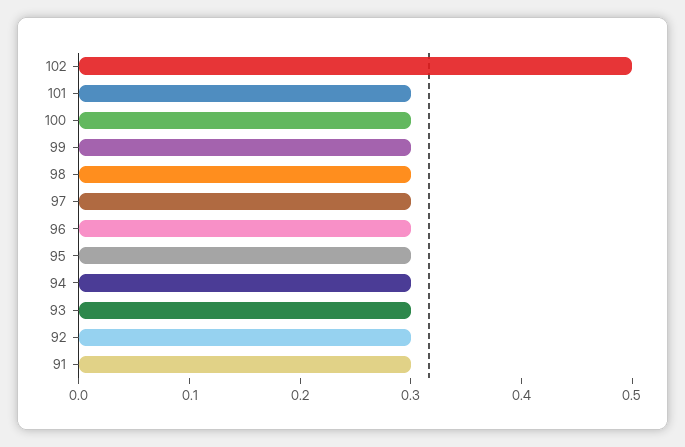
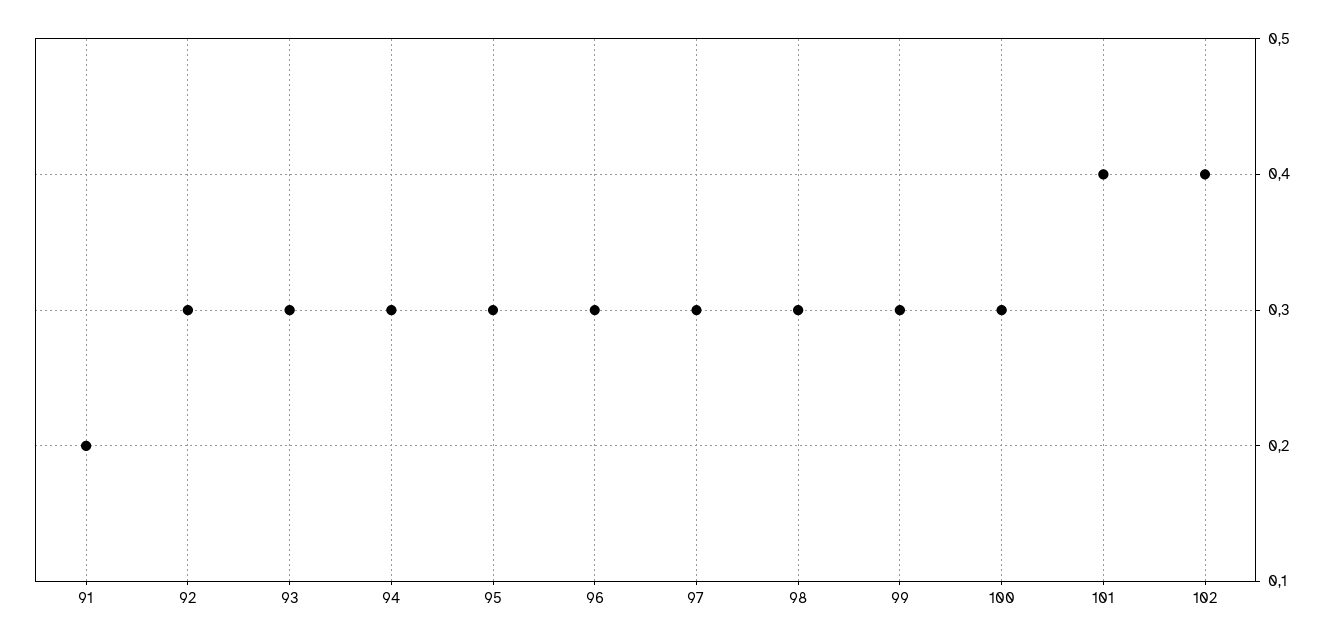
  {
-   "102": 0.5,
+   "102": 0.4,
-   "101": 0.3,
+   "101": 0.4,
    "100": 0.3,
    "99": 0.3,
    "98": 0.3,
    "97": 0.3,
    "96": 0.3,
    "95": 0.3,
    "94": 0.3,
    "93": 0.3,
    "92": 0.3,
-   "91": 0.3
+   "91": 0.2
  }

